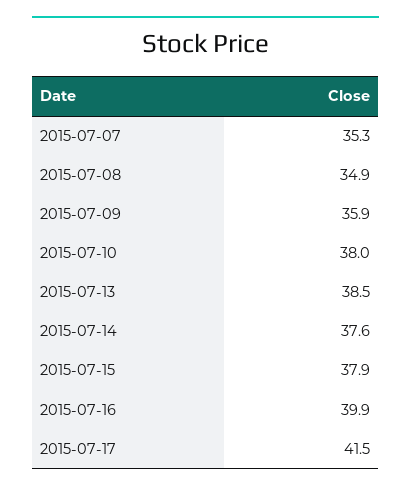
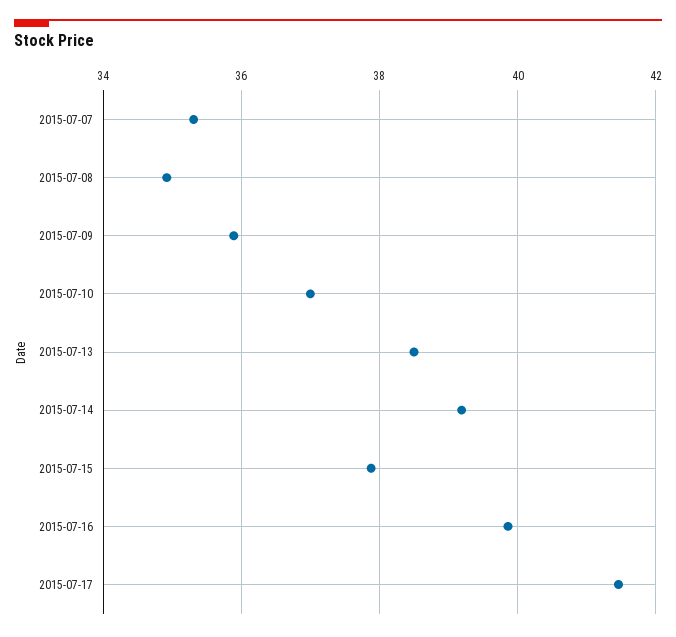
  {
    "2015-07-07": 35.3,
    "2015-07-08": 34.9,
    "2015-07-09": 35.9,
-   "2015-07-10": 38,
+   "2015-07-10": 37,
    "2015-07-13": 38.5,
-   "2015-07-14": 37.6,
+   "2015-07-14": 39.2,
    "2015-07-15": 37.9,
    "2015-07-16": 39.9,
    "2015-07-17": 41.5
  }

